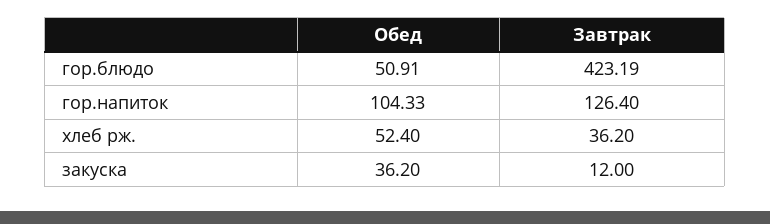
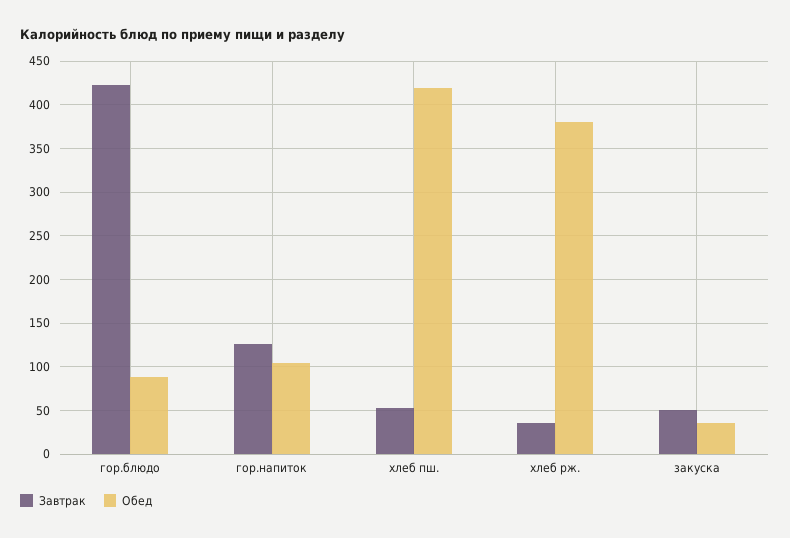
  {
    "Обед": {
-     "гор.блюдо": 50.91,
+     "гор.блюдо": 90,
      "гор.напиток": 104.33,
-     "хлеб рж.": 52.4,
+     "хлеб рж.": 380,
-     "закуска": 36.2
+     "закуска": 36.2,
+     "хлеб пш.": 420
    },
    "Завтрак": {
      "гор.блюдо": 423.19,
      "гор.напиток": 126.4,
      "хлеб рж.": 36.2,
-     "закуска": 12
+     "закуска": 50,
+     "хлеб пш.": 50
    }
  }

